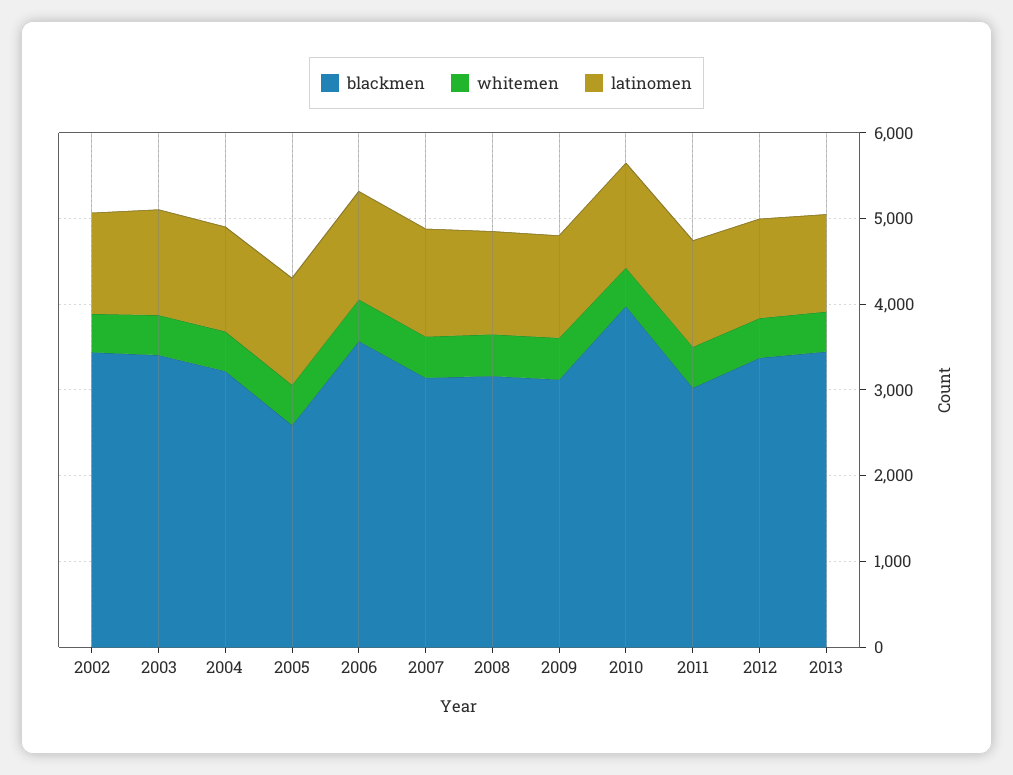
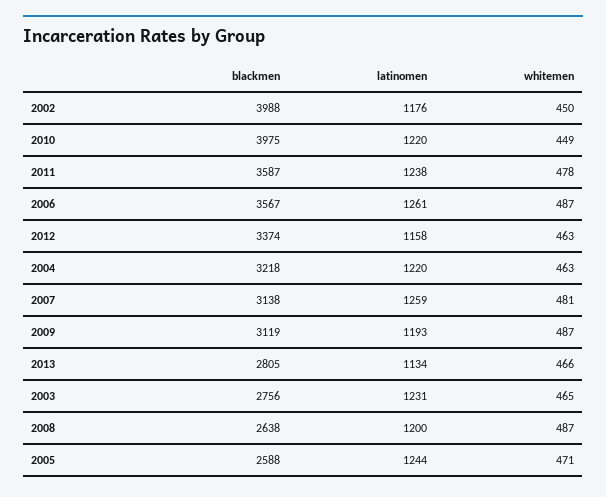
  {
    "blackmen": {
-     "2002": 3400,
+     "2002": 3988,
-     "2003": 3400,
+     "2003": 2756,
      "2004": 3218,
      "2005": 2588,
      "2006": 3567,
      "2007": 3138,
-     "2008": 3200,
+     "2008": 2638,
      "2009": 3119,
      "2010": 3975,
-     "2011": 3000,
+     "2011": 3587,
      "2012": 3374,
-     "2013": 3400
+     "2013": 2805
    },
    "whitemen": {
      "2002": 450,
      "2003": 465,
      "2004": 463,
      "2005": 471,
      "2006": 487,
      "2007": 481,
      "2008": 487,
      "2009": 487,
      "2010": 449,
      "2011": 478,
      "2012": 463,
      "2013": 466
    },
    "latinomen": {
      "2002": 1176,
      "2003": 1231,
      "2004": 1220,
      "2005": 1244,
      "2006": 1261,
      "2007": 1259,
      "2008": 1200,
      "2009": 1193,
      "2010": 1220,
      "2011": 1238,
      "2012": 1158,
      "2013": 1134
    }
  }

